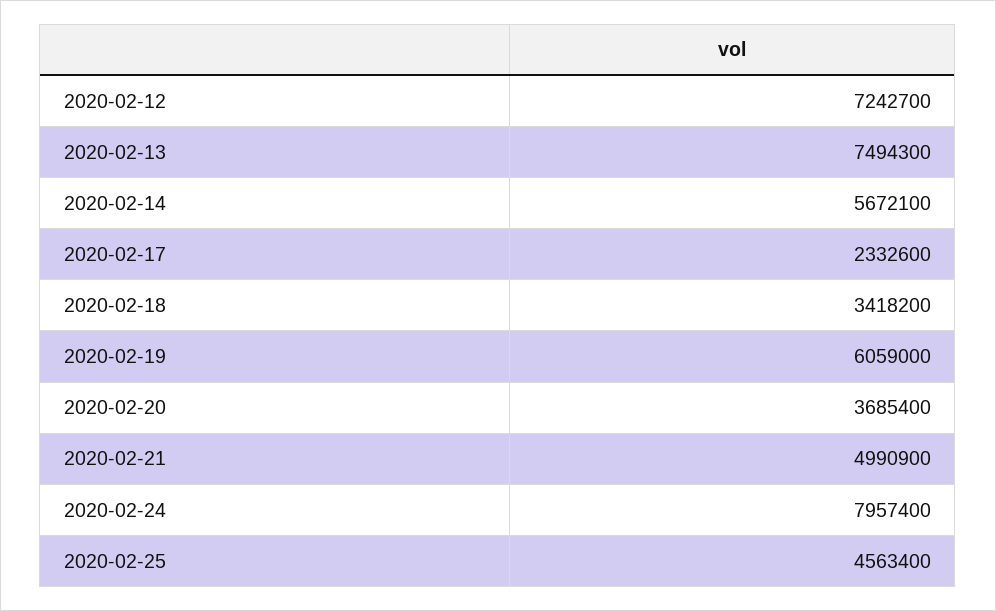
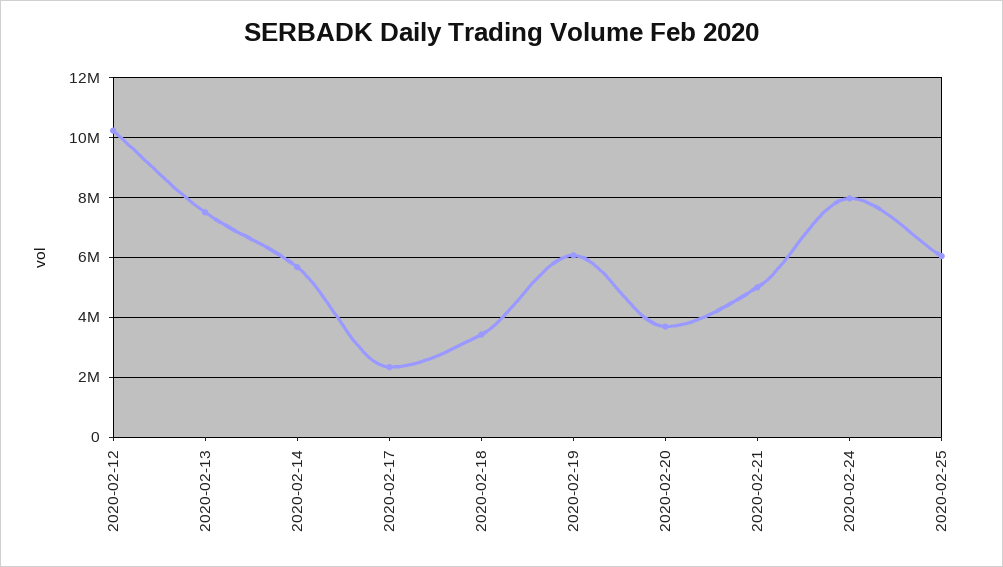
  {
-   "2020-02-12": 7242700,
+   "2020-02-12": 10250000,
    "2020-02-13": 7494300,
    "2020-02-14": 5672100,
    "2020-02-17": 2332600,
    "2020-02-18": 3418200,
    "2020-02-19": 6059000,
    "2020-02-20": 3685400,
    "2020-02-21": 4990900,
    "2020-02-24": 7957400,
-   "2020-02-25": 4563400
+   "2020-02-25": 6000000
  }

